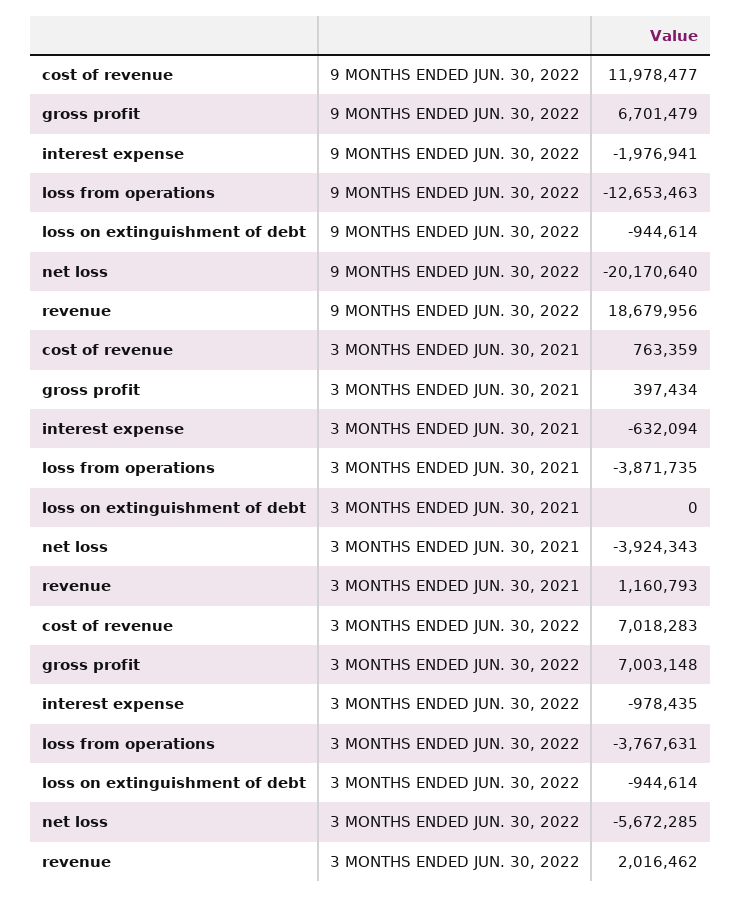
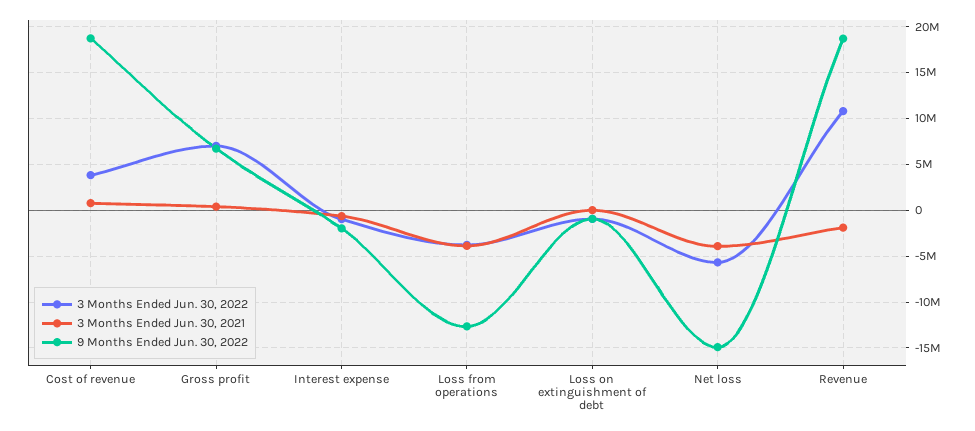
  {
    "9 MONTHS ENDED JUN. 30, 2022": {
-     "cost of revenue": 11978477,
+     "cost of revenue": 19000000,
      "gross profit": 6701479,
      "interest expense": -1976941,
      "loss from operations": -12653463,
      "loss on extinguishment of debt": -944614,
-     "net loss": -20170640,
+     "net loss": -15000000,
      "revenue": 18679956
    },
    "3 MONTHS ENDED JUN. 30, 2021": {
      "cost of revenue": 763359,
      "gross profit": 397434,
      "interest expense": -632094,
      "loss from operations": -3871735,
      "loss on extinguishment of debt": 0,
      "net loss": -3924343,
-     "revenue": 1160793
+     "revenue": -2000000
    },
    "3 MONTHS ENDED JUN. 30, 2022": {
-     "cost of revenue": 7018283,
+     "cost of revenue": 4000000,
      "gross profit": 7003148,
      "interest expense": -978435,
      "loss from operations": -3767631,
      "loss on extinguishment of debt": -944614,
      "net loss": -5672285,
-     "revenue": 2016462
+     "revenue": 11000000
    }
  }

